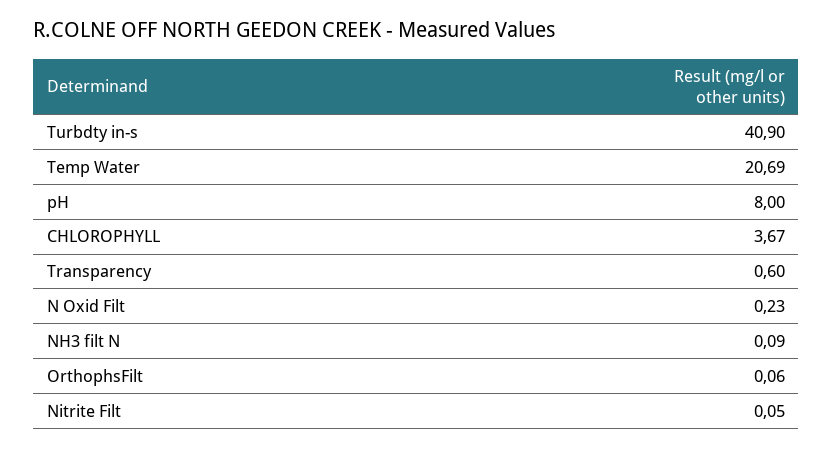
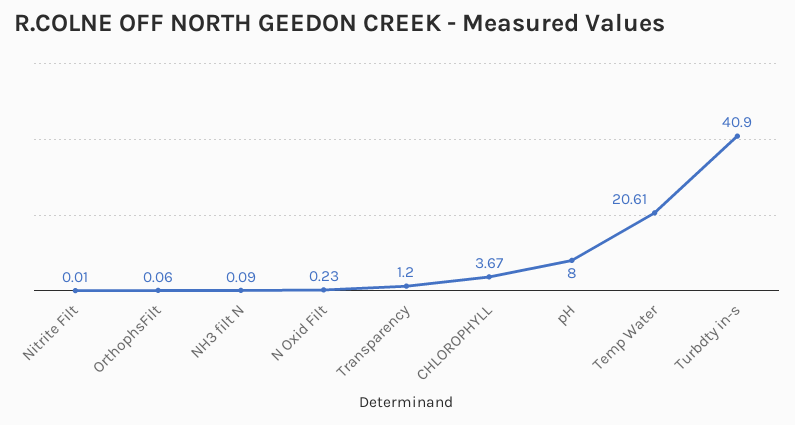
  {
    "Turbdty in-s": 40.9,
-   "Temp Water": 20.69,
+   "Temp Water": 20.61,
    "pH": 8,
    "CHLOROPHYLL": 3.67,
-   "Transparency": 0.6,
+   "Transparency": 1.2,
    "N Oxid Filt": 0.23,
    "NH3 filt N": 0.09,
    "OrthophsFilt": 0.06,
-   "Nitrite Filt": 0.05
+   "Nitrite Filt": 0.01
  }

